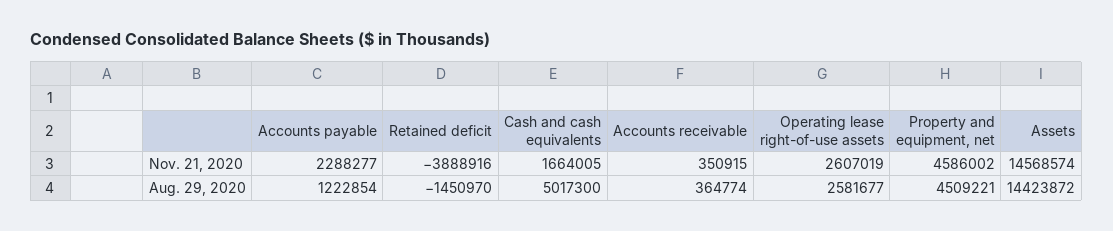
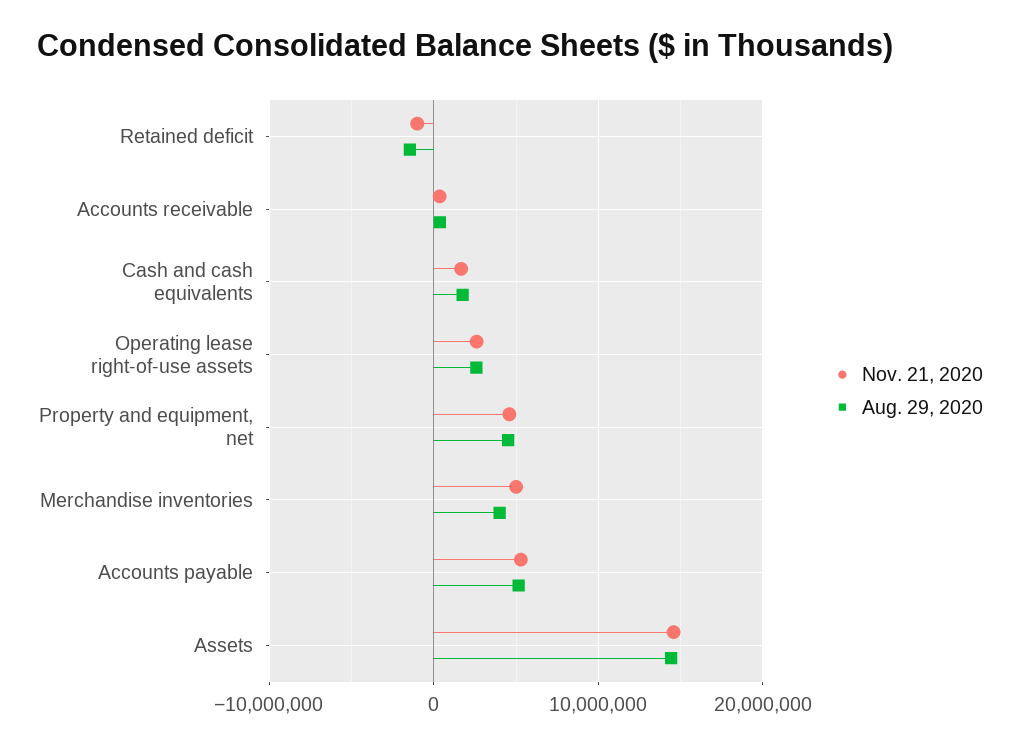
  {
    "Nov. 21, 2020": {
-     "Accounts payable": 2288277,
+     "Accounts payable": 5000000,
-     "Retained deficit": -3888916,
+     "Retained deficit": -1000000,
      "Cash and cash equivalents": 1664005,
      "Accounts receivable": 350915,
      "Operating lease right-of-use assets": 2607019,
      "Property and equipment, net": 4586002,
-     "Assets": 14568574
+     "Assets": 14568574,
+     "Merchandise inventories": 5000000
    },
    "Aug. 29, 2020": {
-     "Accounts payable": 1222854,
+     "Accounts payable": 5000000,
      "Retained deficit": -1450970,
-     "Cash and cash equivalents": 5017300,
+     "Cash and cash equivalents": 2000000,
      "Accounts receivable": 364774,
      "Operating lease right-of-use assets": 2581677,
      "Property and equipment, net": 4509221,
-     "Assets": 14423872
+     "Assets": 14423872,
+     "Merchandise inventories": 4000000
    }
  }

